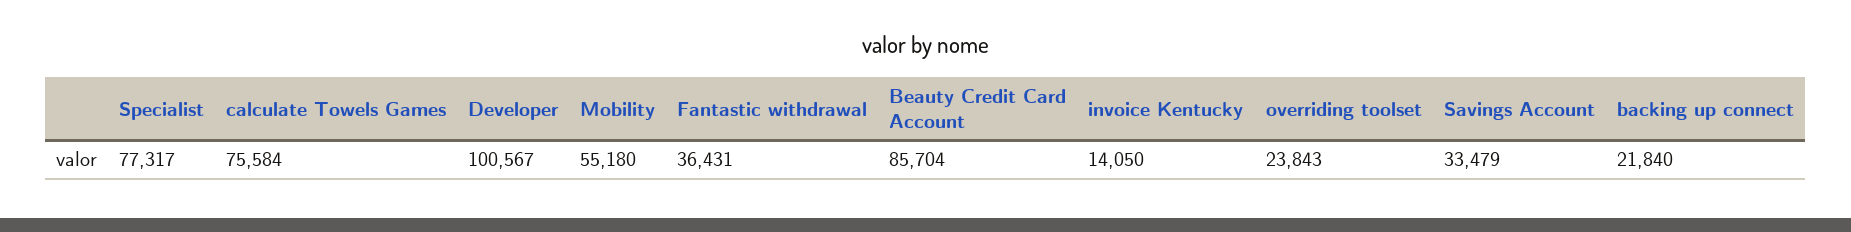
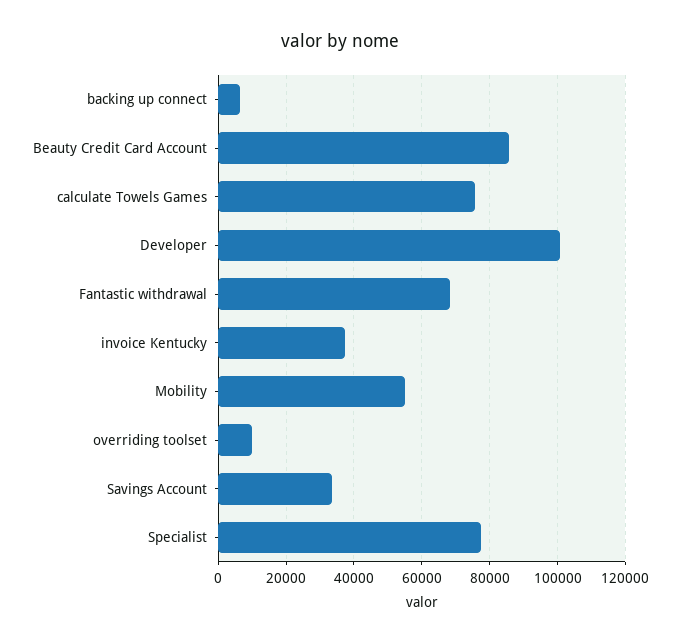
  {
    "Specialist": 77317,
    "calculate Towels Games": 75584,
    "Developer": 100567,
    "Mobility": 55180,
-   "Fantastic withdrawal": 36431,
+   "Fantastic withdrawal": 68000,
    "Beauty Credit Card Account": 85704,
-   "invoice Kentucky": 14050,
+   "invoice Kentucky": 38000,
-   "overriding toolset": 23843,
+   "overriding toolset": 10000,
    "Savings Account": 33479,
-   "backing up connect": 21840
+   "backing up connect": 6000
  }

